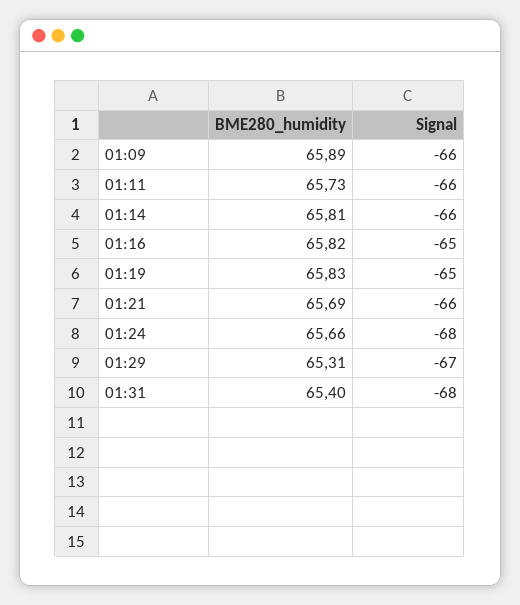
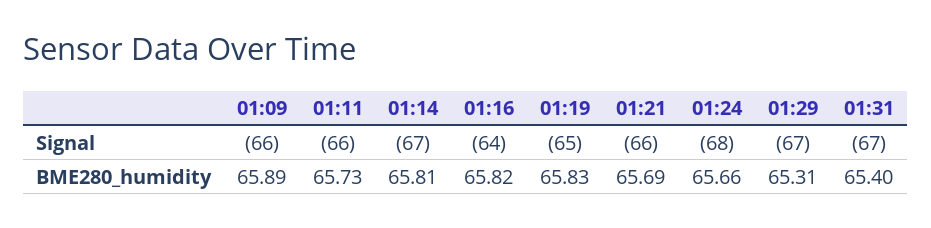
  {
    "BME280_humidity": {
      "01:09": 65.89,
      "01:11": 65.73,
      "01:14": 65.81,
      "01:16": 65.82,
      "01:19": 65.83,
      "01:21": 65.69,
      "01:24": 65.66,
      "01:29": 65.31,
      "01:31": 65.4
    },
    "Signal": {
      "01:09": -66,
      "01:11": -66,
-     "01:14": -66,
+     "01:14": -67,
-     "01:16": -65,
+     "01:16": -64,
      "01:19": -65,
      "01:21": -66,
      "01:24": -68,
      "01:29": -67,
-     "01:31": -68
+     "01:31": -67
    }
  }

